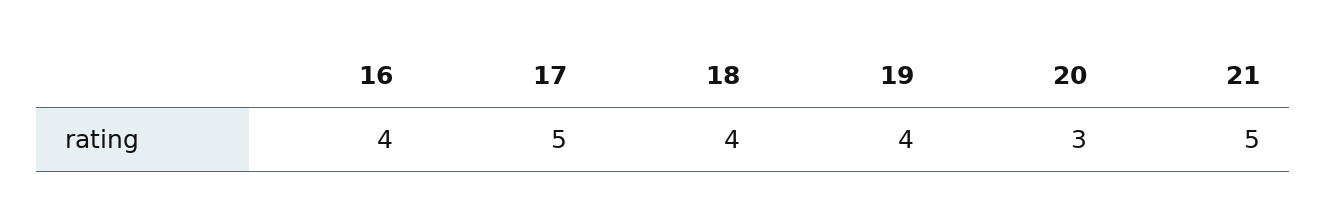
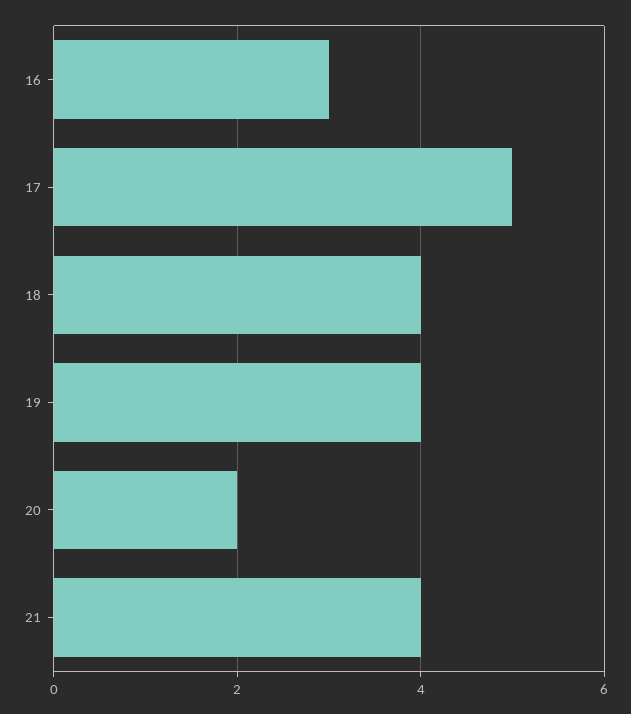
  {
-   "16": 4,
+   "16": 3,
    "17": 5,
    "18": 4,
    "19": 4,
-   "20": 3,
+   "20": 2,
-   "21": 5
+   "21": 4
  }

